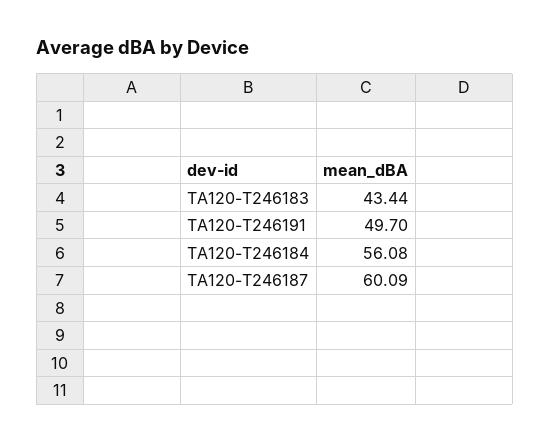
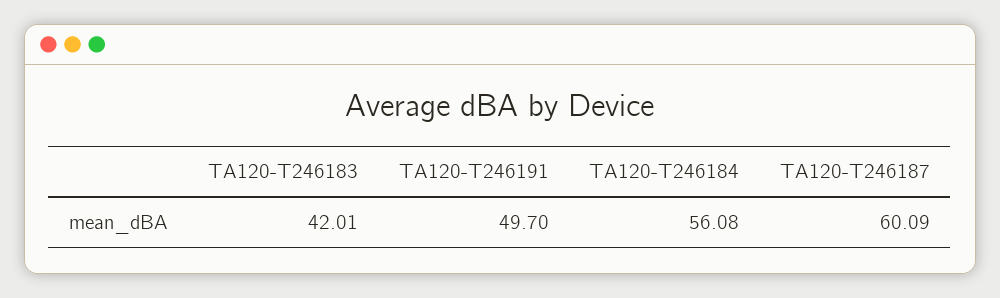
  {
-   "TA120-T246183": 43.44,
+   "TA120-T246183": 42.01,
    "TA120-T246191": 49.7,
    "TA120-T246184": 56.08,
    "TA120-T246187": 60.09
  }

